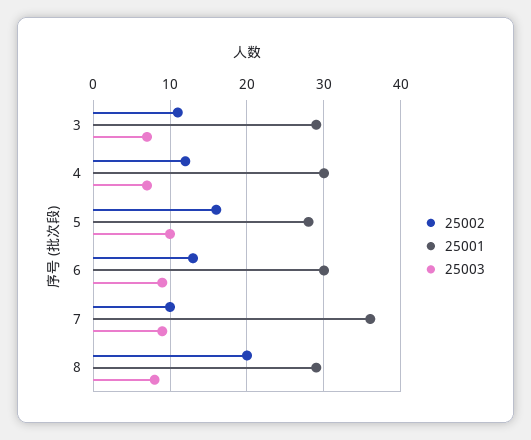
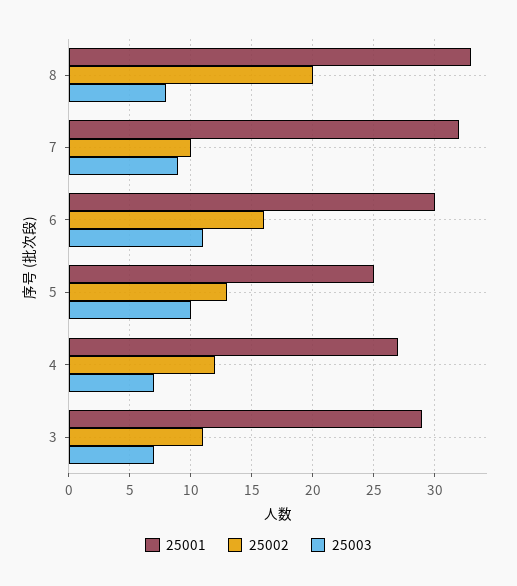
  {
    "25002": {
      "3": 11,
      "4": 12,
-     "5": 16,
+     "5": 13,
-     "6": 13,
+     "6": 16,
      "7": 10,
      "8": 20
    },
    "25001": {
      "3": 29,
-     "4": 30,
+     "4": 27,
-     "5": 28,
+     "5": 25,
      "6": 30,
-     "7": 36,
+     "7": 32,
-     "8": 29
+     "8": 33
    },
    "25003": {
      "3": 7,
      "4": 7,
      "5": 10,
-     "6": 9,
+     "6": 11,
      "7": 9,
      "8": 8
    }
  }

